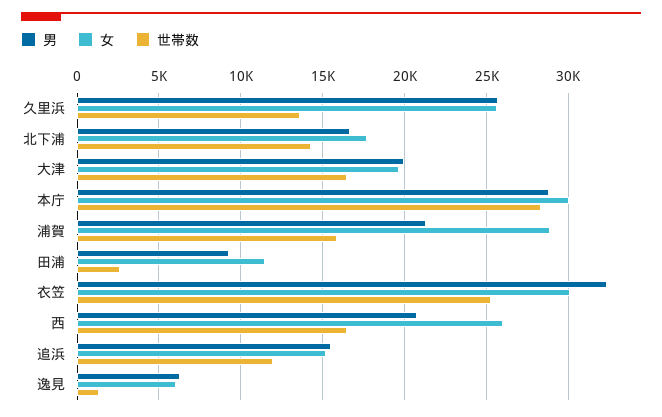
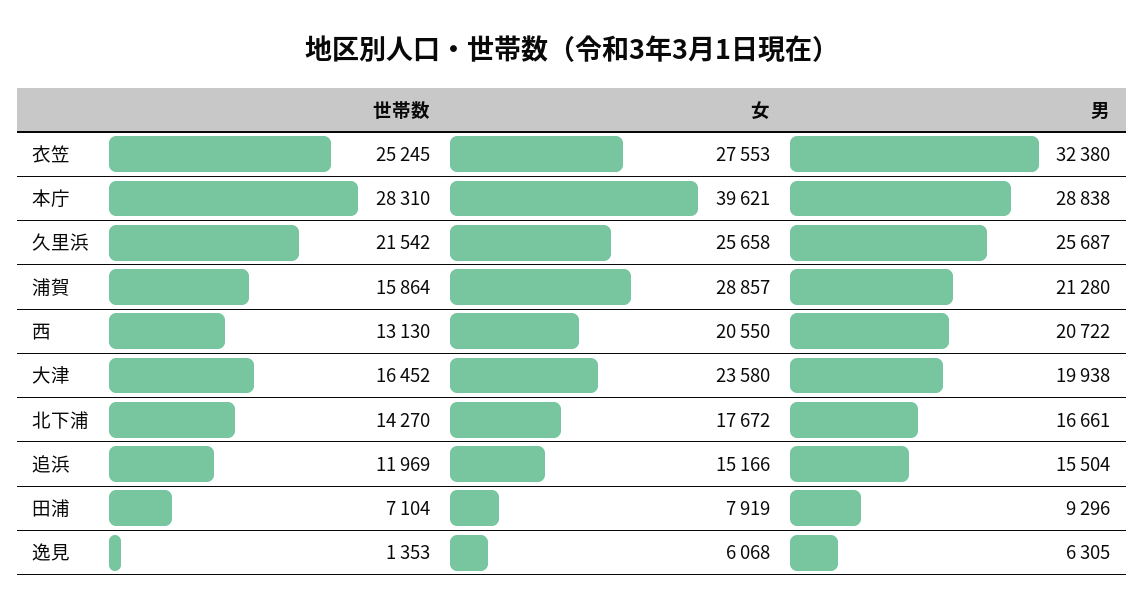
  {
    "男": {
      "久里浜": 25687,
      "北下浦": 16661,
      "大津": 19938,
      "本庁": 28838,
      "浦賀": 21280,
      "田浦": 9296,
      "衣笠": 32380,
      "西": 20722,
      "追浜": 15504,
      "逸見": 6305
    },
    "女": {
      "久里浜": 25658,
      "北下浦": 17672,
-     "大津": 19500,
+     "大津": 23580,
-     "本庁": 30000,
+     "本庁": 39621,
      "浦賀": 28857,
-     "田浦": 11500,
+     "田浦": 7919,
-     "衣笠": 30000,
+     "衣笠": 27553,
-     "西": 26000,
+     "西": 20550,
      "追浜": 15166,
      "逸見": 6068
    },
    "世帯数": {
-     "久里浜": 13500,
+     "久里浜": 21542,
      "北下浦": 14270,
      "大津": 16452,
      "本庁": 28310,
      "浦賀": 15864,
-     "田浦": 2500,
+     "田浦": 7104,
      "衣笠": 25245,
-     "西": 16500,
+     "西": 13130,
      "追浜": 11969,
      "逸見": 1353
    }
  }

